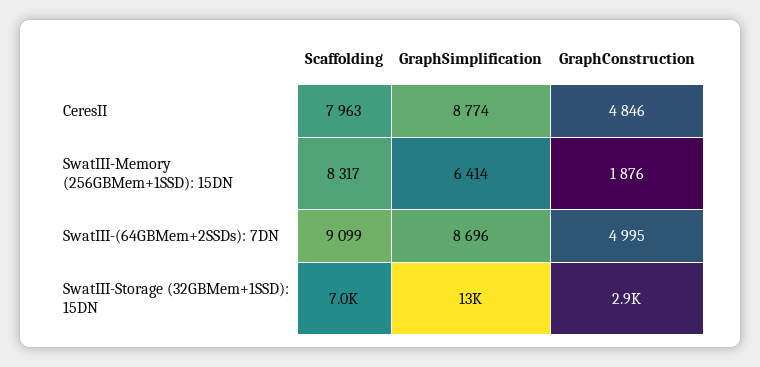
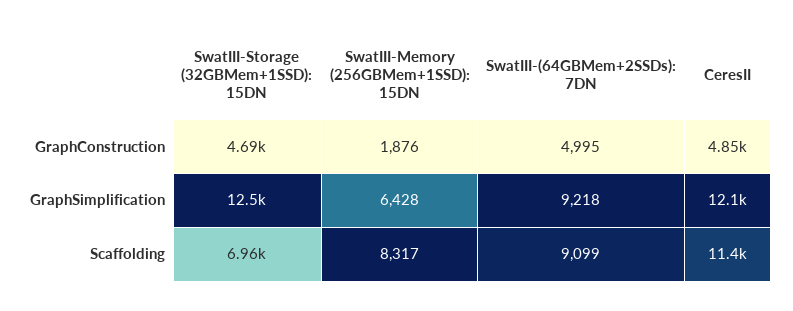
  {
    "Scaffolding": {
-     "CeresII": 7963,
+     "CeresII": 11400,
      "SwatIII-Memory (256GBMem+1SSD): 15DN": 8317,
      "SwatIII-(64GBMem+2SSDs): 7DN": 9099,
      "SwatIII-Storage (32GBMem+1SSD): 15DN": 6960
    },
    "GraphSimplification": {
-     "CeresII": 8774,
+     "CeresII": 12100,
-     "SwatIII-Memory (256GBMem+1SSD): 15DN": 6414,
+     "SwatIII-Memory (256GBMem+1SSD): 15DN": 6428,
-     "SwatIII-(64GBMem+2SSDs): 7DN": 8696,
+     "SwatIII-(64GBMem+2SSDs): 7DN": 9218,
      "SwatIII-Storage (32GBMem+1SSD): 15DN": 12500
    },
    "GraphConstruction": {
      "CeresII": 4846,
      "SwatIII-Memory (256GBMem+1SSD): 15DN": 1876,
      "SwatIII-(64GBMem+2SSDs): 7DN": 4995,
-     "SwatIII-Storage (32GBMem+1SSD): 15DN": 2900
+     "SwatIII-Storage (32GBMem+1SSD): 15DN": 4690
    }
  }

